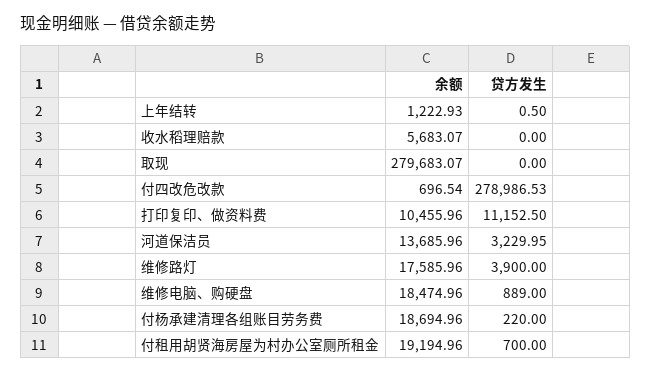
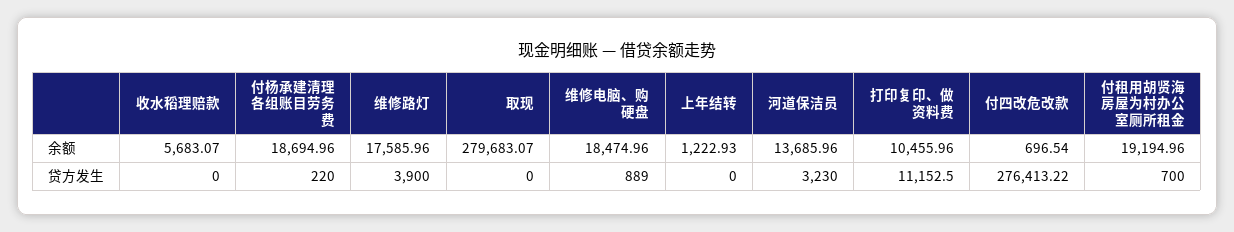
  {
    "余额": {
      "上年结转": 1222.93,
      "收水稻理赔款": 5683.07,
      "取现": 279683.07,
      "付四改危改款": 696.54,
      "打印复印、做资料费": 10455.96,
      "河道保洁员": 13685.96,
      "维修路灯": 17585.96,
      "维修电脑、购硬盘": 18474.96,
      "付杨承建清理各组账目劳务费": 18694.96,
      "付租用胡贤海房屋为村办公室厕所租金": 19194.96
    },
    "贷方发生": {
-     "上年结转": 0.5,
+     "上年结转": 0,
      "收水稻理赔款": 0,
      "取现": 0,
-     "付四改危改款": 278986.53,
+     "付四改危改款": 276413.22,
      "打印复印、做资料费": 11152.5,
-     "河道保洁员": 3229.95,
+     "河道保洁员": 3230,
      "维修路灯": 3900,
      "维修电脑、购硬盘": 889,
      "付杨承建清理各组账目劳务费": 220,
      "付租用胡贤海房屋为村办公室厕所租金": 700
    }
  }

